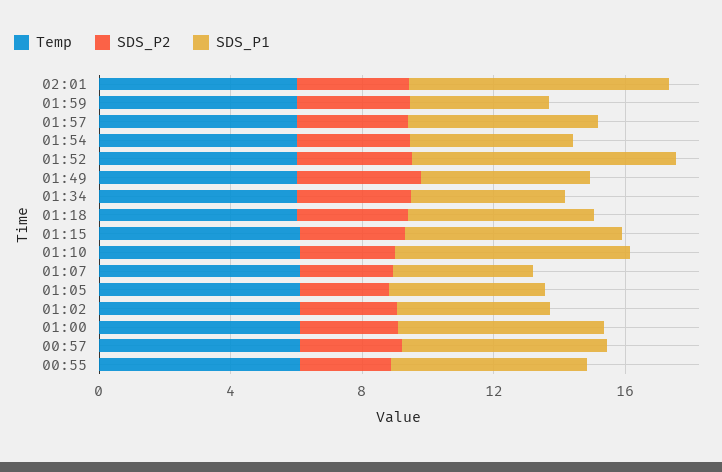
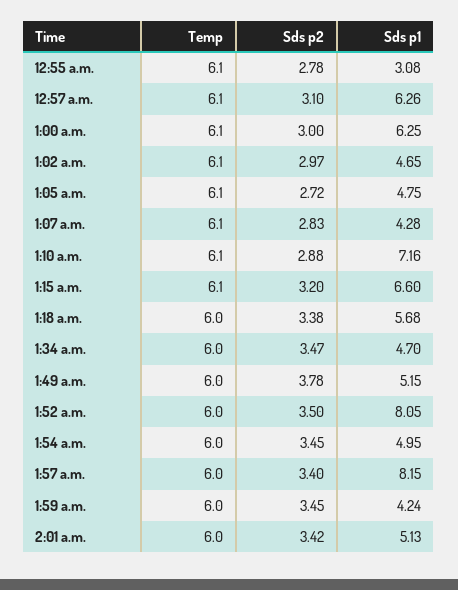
  {
    "Temp": {
      "02:01": 6,
      "01:59": 6,
      "01:57": 6,
      "01:54": 6,
      "01:52": 6,
      "01:49": 6,
      "01:34": 6,
      "01:18": 6,
      "01:15": 6.1,
      "01:10": 6.1,
      "01:07": 6.1,
      "01:05": 6.1,
      "01:02": 6.1,
      "01:00": 6.1,
      "00:57": 6.1,
      "00:55": 6.1
    },
    "SDS_P2": {
      "02:01": 3.42,
      "01:59": 3.45,
      "01:57": 3.4,
      "01:54": 3.45,
      "01:52": 3.5,
      "01:49": 3.78,
      "01:34": 3.47,
      "01:18": 3.38,
      "01:15": 3.2,
      "01:10": 2.88,
      "01:07": 2.83,
      "01:05": 2.72,
      "01:02": 2.97,
      "01:00": 3,
      "00:57": 3.1,
      "00:55": 2.78
    },
    "SDS_P1": {
-     "02:01": 8,
+     "02:01": 5.13,
      "01:59": 4.24,
-     "01:57": 6,
+     "01:57": 8.15,
      "01:54": 4.95,
      "01:52": 8.05,
      "01:49": 5.15,
      "01:34": 4.7,
      "01:18": 5.68,
      "01:15": 6.6,
      "01:10": 7.16,
      "01:07": 4.28,
      "01:05": 4.75,
      "01:02": 4.65,
      "01:00": 6.25,
      "00:57": 6.26,
-     "00:55": 6
+     "00:55": 3.08
    }
  }

